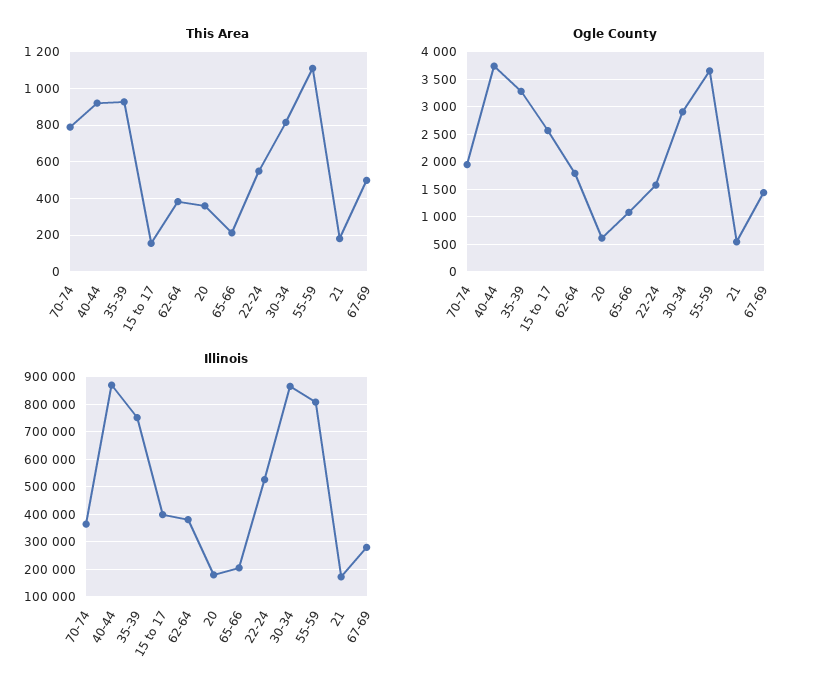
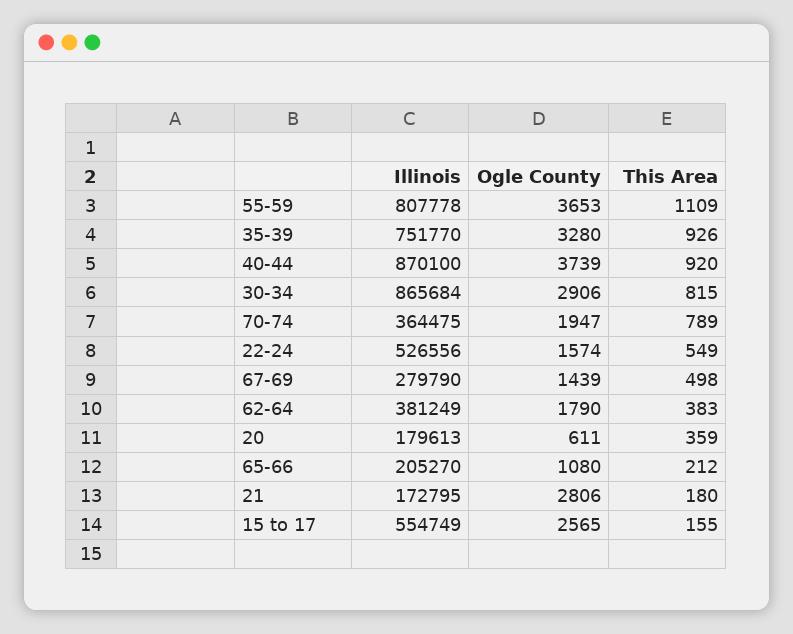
  {
    "This Area": {
      "70-74": 789,
      "40-44": 920,
      "35-39": 926,
      "15 to 17": 155,
      "62-64": 383,
      "20": 359,
      "65-66": 212,
      "22-24": 549,
      "30-34": 815,
      "55-59": 1109,
      "21": 180,
      "67-69": 498
    },
    "Ogle County": {
      "70-74": 1947,
      "40-44": 3739,
      "35-39": 3280,
      "15 to 17": 2565,
      "62-64": 1790,
      "20": 611,
      "65-66": 1080,
      "22-24": 1574,
      "30-34": 2906,
      "55-59": 3653,
-     "21": 500,
+     "21": 2806,
      "67-69": 1439
    },
    "Illinois": {
      "70-74": 364475,
      "40-44": 870100,
      "35-39": 751770,
-     "15 to 17": 400000,
+     "15 to 17": 554749,
      "62-64": 381249,
      "20": 179613,
      "65-66": 205270,
      "22-24": 526556,
      "30-34": 865684,
      "55-59": 807778,
      "21": 172795,
      "67-69": 279790
    }
  }

